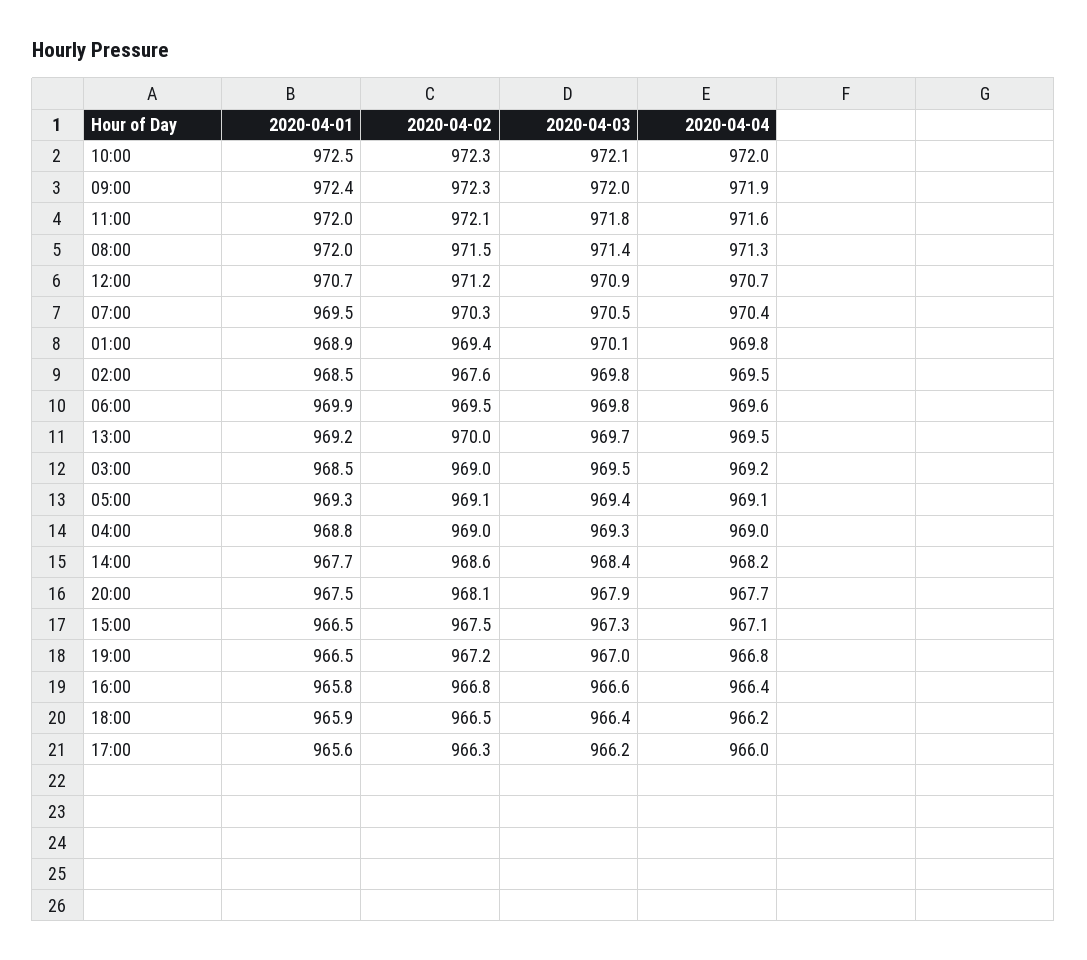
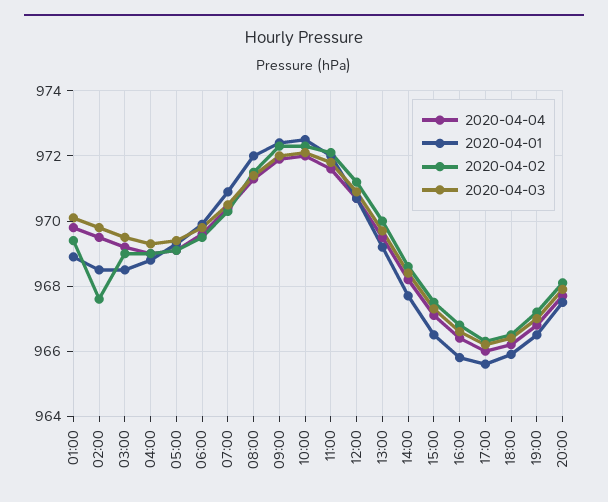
  {
    "2020-04-01": {
      "10:00": 972.5,
      "09:00": 972.4,
      "11:00": 972,
      "08:00": 972,
      "12:00": 970.7,
-     "07:00": 969.5,
+     "07:00": 971,
      "01:00": 968.9,
      "02:00": 968.5,
      "06:00": 969.9,
      "13:00": 969.2,
      "03:00": 968.5,
      "05:00": 969.3,
      "04:00": 968.8,
      "14:00": 967.7,
      "20:00": 967.5,
      "15:00": 966.5,
      "19:00": 966.5,
      "16:00": 965.8,
      "18:00": 965.9,
      "17:00": 965.6
    },
    "2020-04-02": {
      "10:00": 972.3,
      "09:00": 972.3,
      "11:00": 972.1,
      "08:00": 971.5,
      "12:00": 971.2,
      "07:00": 970.3,
      "01:00": 969.4,
      "02:00": 967.6,
      "06:00": 969.5,
      "13:00": 970,
      "03:00": 969,
      "05:00": 969.1,
      "04:00": 969,
      "14:00": 968.6,
      "20:00": 968.1,
      "15:00": 967.5,
      "19:00": 967.2,
      "16:00": 966.8,
      "18:00": 966.5,
      "17:00": 966.3
    },
    "2020-04-03": {
      "10:00": 972.1,
      "09:00": 972,
      "11:00": 971.8,
      "08:00": 971.4,
      "12:00": 970.9,
      "07:00": 970.5,
      "01:00": 970.1,
      "02:00": 969.8,
      "06:00": 969.8,
      "13:00": 969.7,
      "03:00": 969.5,
      "05:00": 969.4,
      "04:00": 969.3,
      "14:00": 968.4,
      "20:00": 967.9,
      "15:00": 967.3,
      "19:00": 967,
      "16:00": 966.6,
      "18:00": 966.4,
      "17:00": 966.2
    },
    "2020-04-04": {
      "10:00": 972,
      "09:00": 971.9,
      "11:00": 971.6,
      "08:00": 971.3,
      "12:00": 970.7,
      "07:00": 970.4,
      "01:00": 969.8,
      "02:00": 969.5,
      "06:00": 969.6,
      "13:00": 969.5,
      "03:00": 969.2,
      "05:00": 969.1,
      "04:00": 969,
      "14:00": 968.2,
      "20:00": 967.7,
      "15:00": 967.1,
      "19:00": 966.8,
      "16:00": 966.4,
      "18:00": 966.2,
      "17:00": 966
    }
  }

